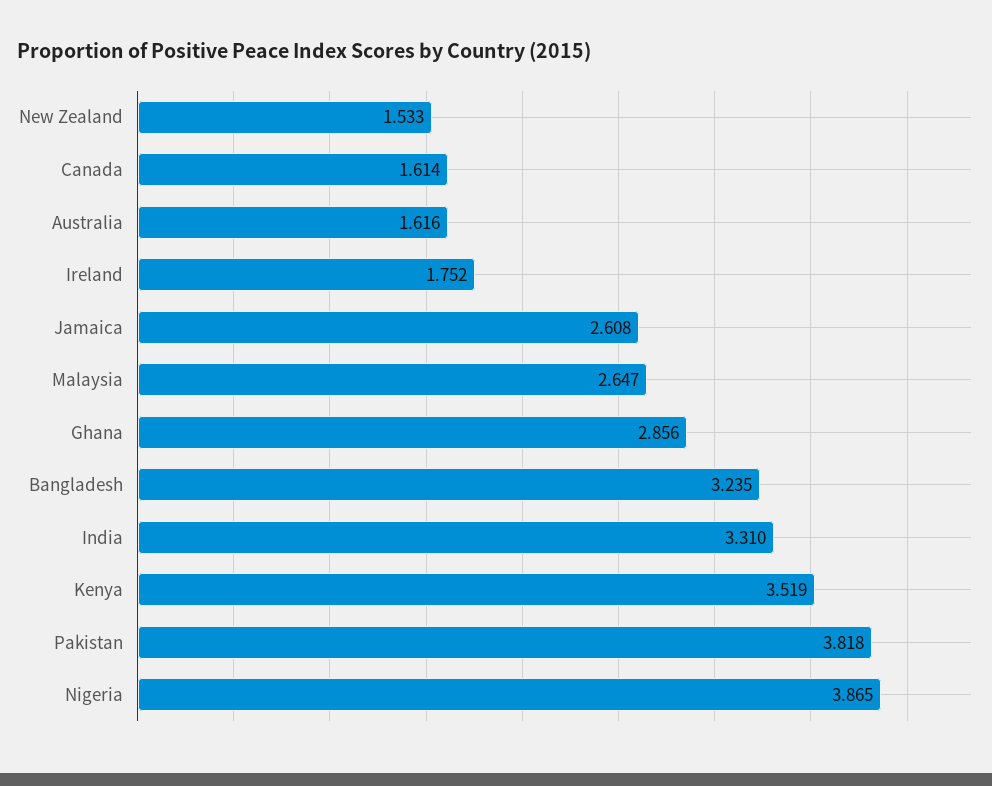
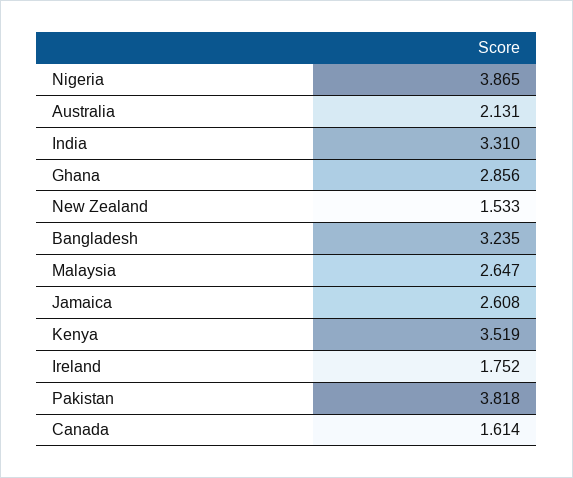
  {
    "New Zealand": 1.533,
    "Canada": 1.614,
-   "Australia": 1.616,
+   "Australia": 2.131,
    "Ireland": 1.752,
    "Jamaica": 2.608,
    "Malaysia": 2.647,
    "Ghana": 2.856,
    "Bangladesh": 3.235,
    "India": 3.31,
    "Kenya": 3.519,
    "Pakistan": 3.818,
    "Nigeria": 3.865
  }

